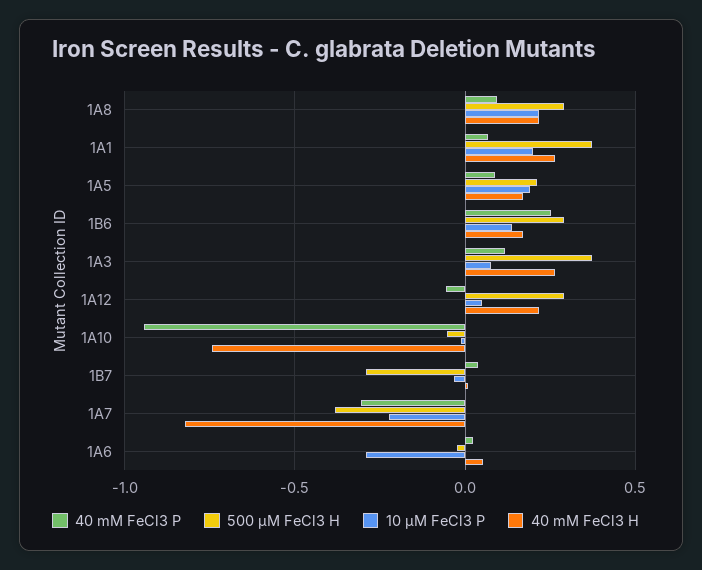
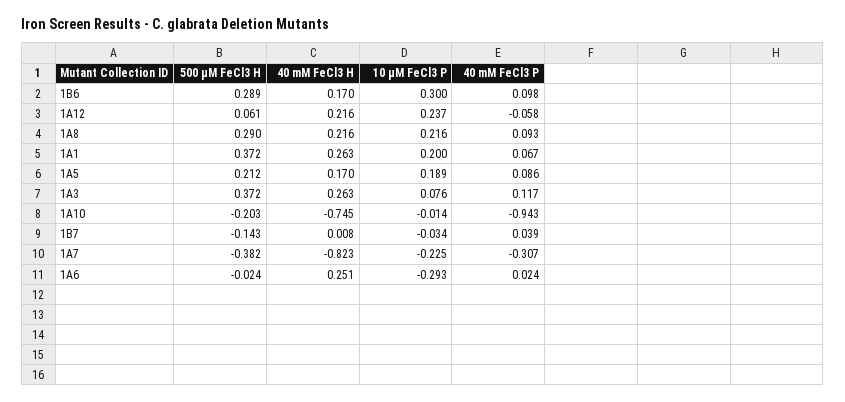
  {
    "40 mM FeCl3 P": {
      "1A8": 0.093,
      "1A1": 0.067,
      "1A5": 0.086,
-     "1B6": 0.25,
+     "1B6": 0.098,
      "1A3": 0.117,
      "1A12": -0.058,
      "1A10": -0.943,
      "1B7": 0.039,
      "1A7": -0.307,
      "1A6": 0.024
    },
    "500 µM FeCl3 H": {
      "1A8": 0.29,
      "1A1": 0.372,
      "1A5": 0.212,
      "1B6": 0.289,
      "1A3": 0.372,
-     "1A12": 0.3,
+     "1A12": 0.061,
-     "1A10": -0.05,
+     "1A10": -0.203,
-     "1B7": -0.3,
+     "1B7": -0.143,
      "1A7": -0.382,
      "1A6": -0.024
    },
    "10 µM FeCl3 P": {
      "1A8": 0.216,
      "1A1": 0.2,
      "1A5": 0.189,
-     "1B6": 0.15,
+     "1B6": 0.3,
      "1A3": 0.076,
-     "1A12": 0.05,
+     "1A12": 0.237,
      "1A10": -0.014,
      "1B7": -0.034,
      "1A7": -0.225,
      "1A6": -0.293
    },
    "40 mM FeCl3 H": {
      "1A8": 0.216,
      "1A1": 0.263,
      "1A5": 0.17,
      "1B6": 0.17,
      "1A3": 0.263,
      "1A12": 0.216,
      "1A10": -0.745,
      "1B7": 0.008,
      "1A7": -0.823,
-     "1A6": 0.05
+     "1A6": 0.251
    }
  }

